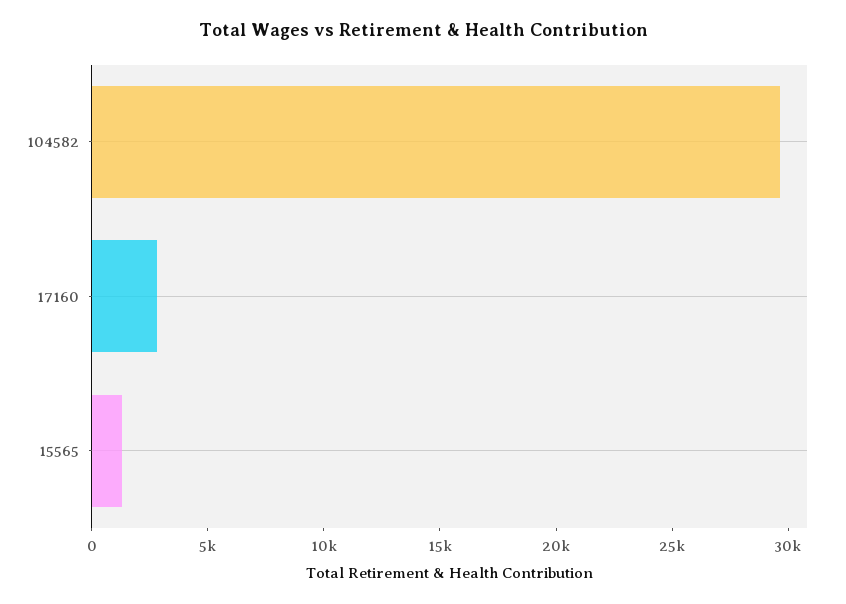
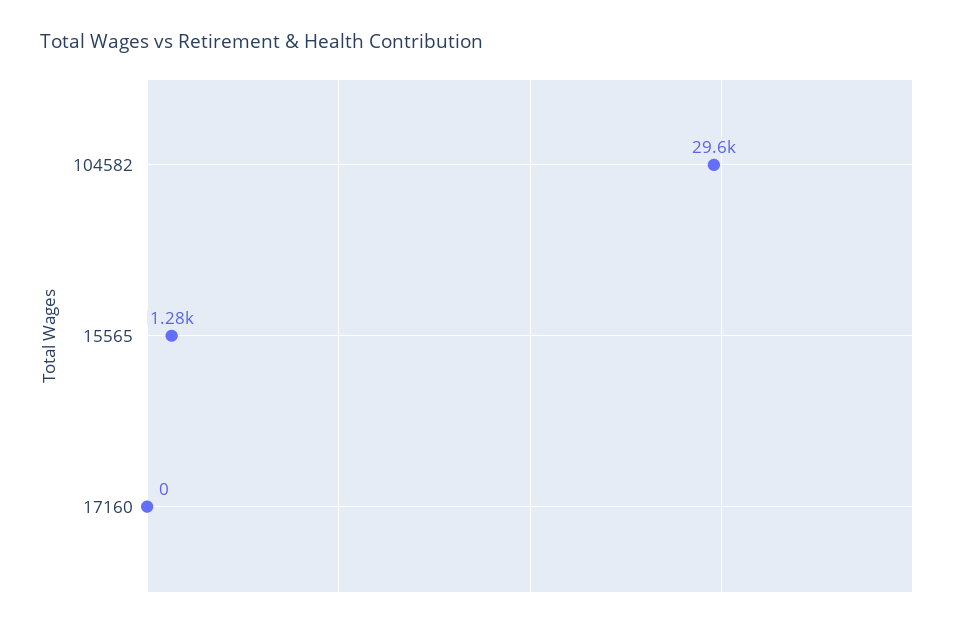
  {
    "104582": 29600,
-   "17160": 3000,
+   "17160": 0,
    "15565": 1280
  }

